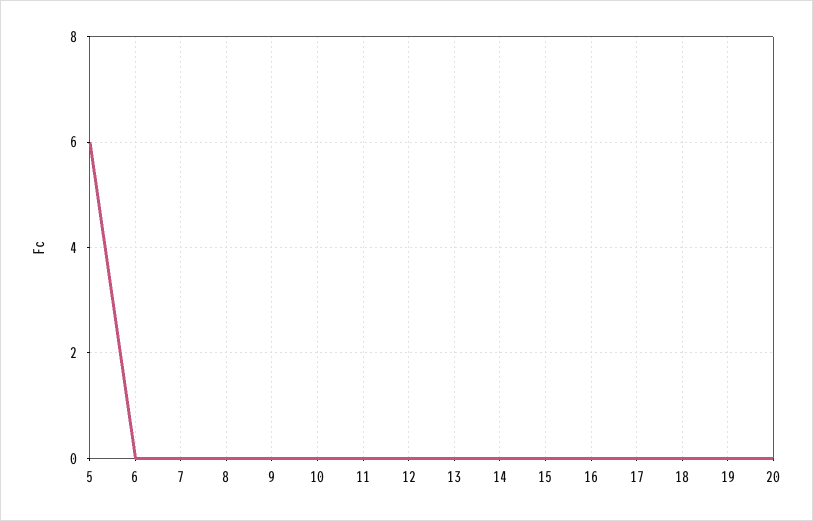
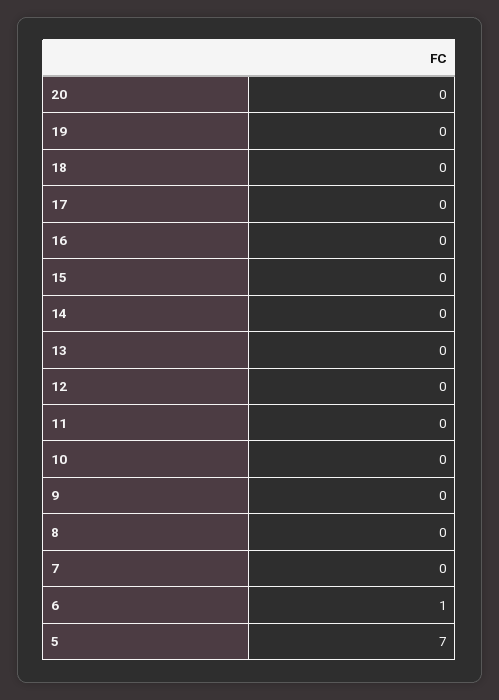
  {
-   "5": 6,
+   "5": 7,
-   "6": 0,
+   "6": 1,
    "7": 0,
    "8": 0,
    "9": 0,
    "10": 0,
    "11": 0,
    "12": 0,
    "13": 0,
    "14": 0,
    "15": 0,
    "16": 0,
    "17": 0,
    "18": 0,
    "19": 0,
    "20": 0
  }

